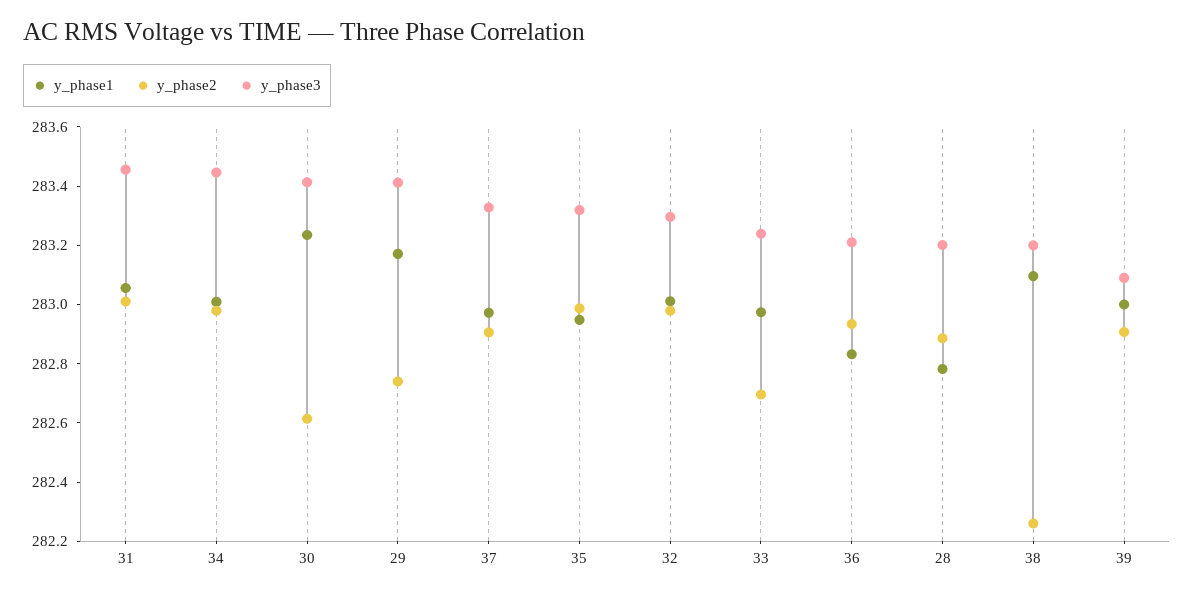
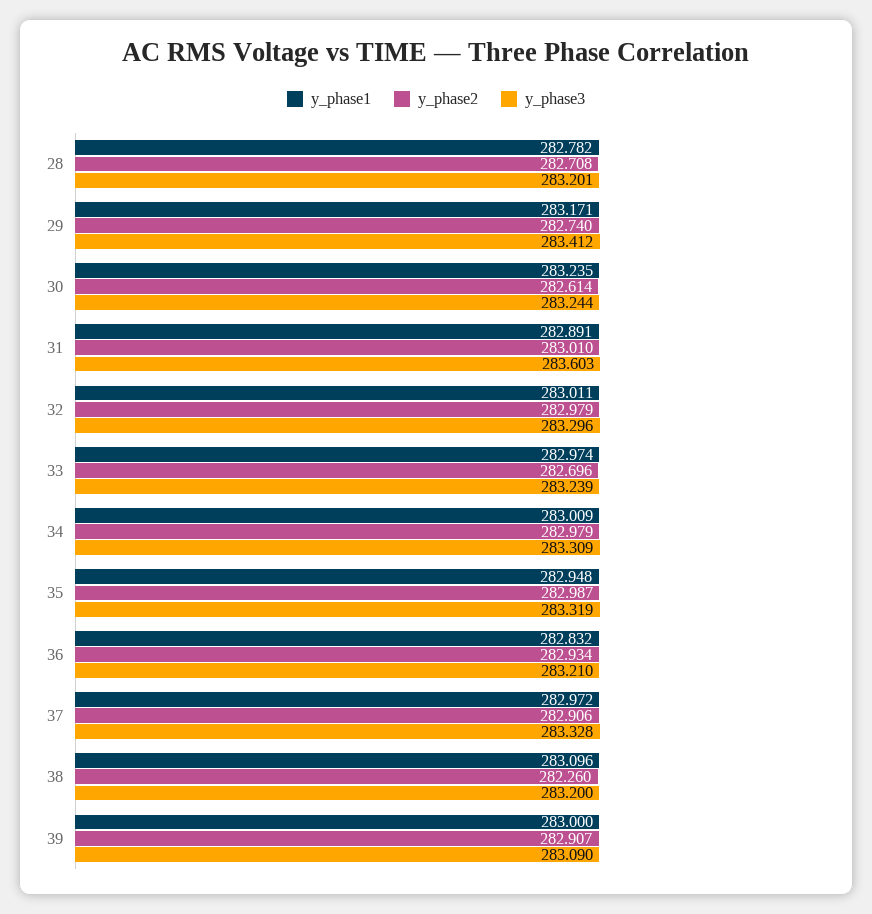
  {
    "y_phase1": {
-     "31": 283.05,
+     "31": 282.891,
      "34": 283.009,
      "30": 283.235,
      "29": 283.171,
      "37": 282.972,
      "35": 282.948,
      "32": 283.011,
      "33": 282.974,
      "36": 282.832,
      "28": 282.782,
      "38": 283.096,
      "39": 283
    },
    "y_phase2": {
      "31": 283.01,
      "34": 282.979,
      "30": 282.614,
      "29": 282.74,
      "37": 282.906,
      "35": 282.987,
      "32": 282.979,
      "33": 282.696,
      "36": 282.934,
-     "28": 282.9,
+     "28": 282.708,
      "38": 282.26,
      "39": 282.907
    },
    "y_phase3": {
-     "31": 283.45,
+     "31": 283.603,
-     "34": 283.45,
+     "34": 283.309,
-     "30": 283.4,
+     "30": 283.244,
      "29": 283.412,
      "37": 283.328,
      "35": 283.319,
      "32": 283.296,
      "33": 283.239,
      "36": 283.21,
      "28": 283.201,
      "38": 283.2,
      "39": 283.09
    }
  }

